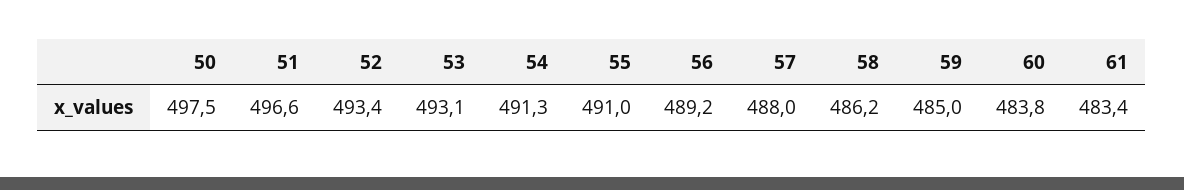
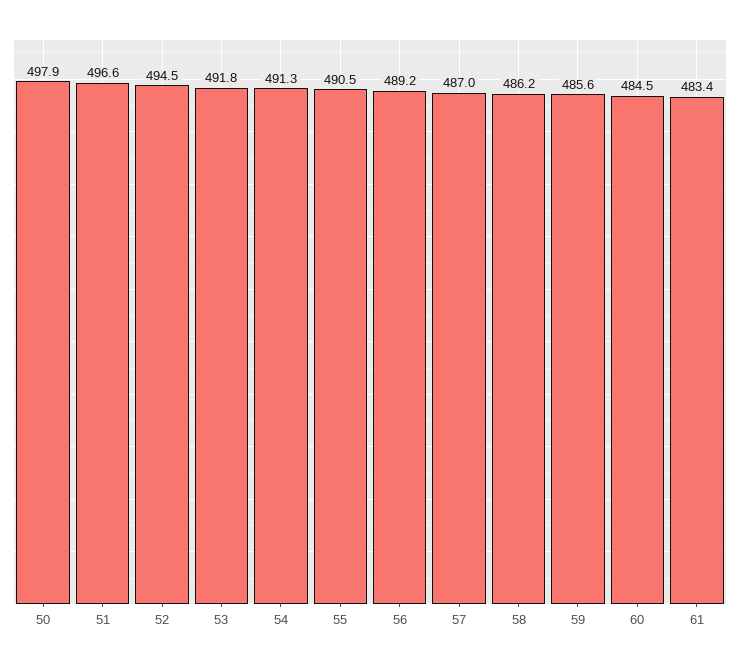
  {
-   "50": 497.5,
+   "50": 497.9,
    "51": 496.6,
-   "52": 493.4,
+   "52": 494.5,
-   "53": 493.1,
+   "53": 491.8,
    "54": 491.3,
-   "55": 491,
+   "55": 490.5,
    "56": 489.2,
-   "57": 488,
+   "57": 487,
    "58": 486.2,
-   "59": 485,
+   "59": 485.6,
-   "60": 483.8,
+   "60": 484.5,
    "61": 483.4
  }

